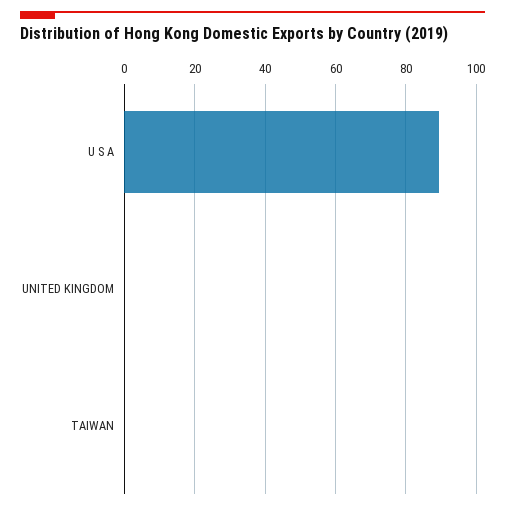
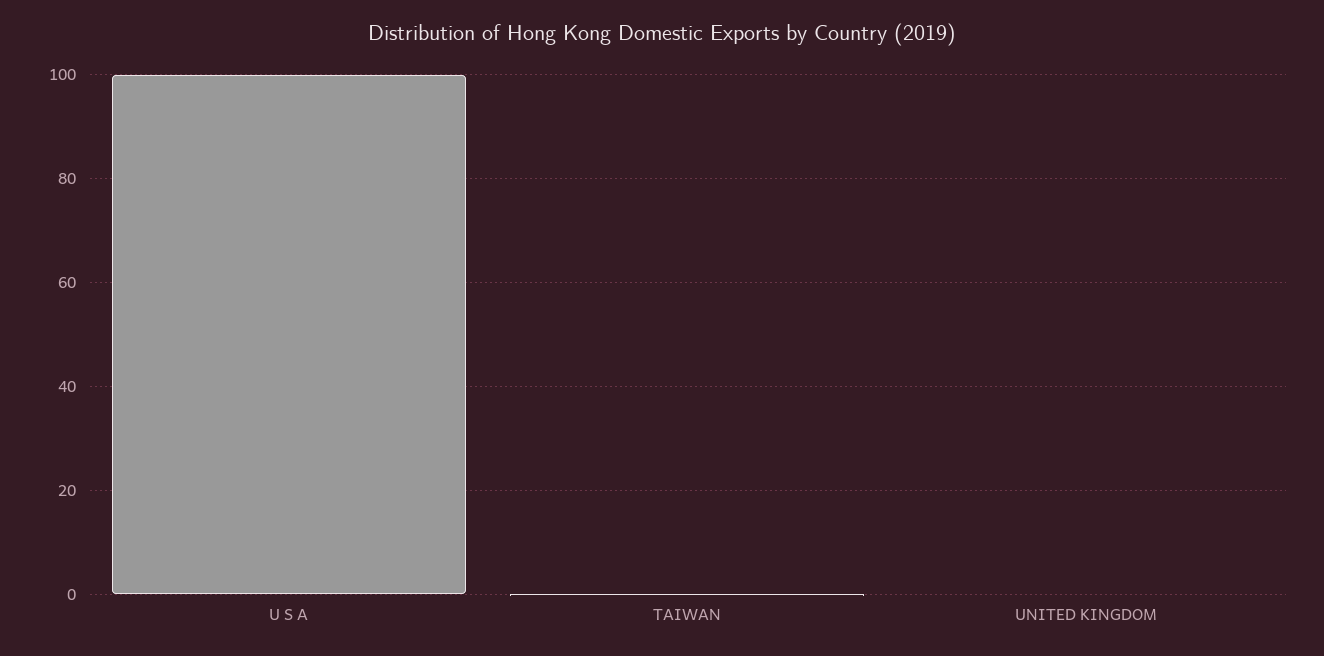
  {
-   "U S A": 90,
+   "U S A": 100,
    "UNITED KINGDOM": 0,
    "TAIWAN": 0
  }

